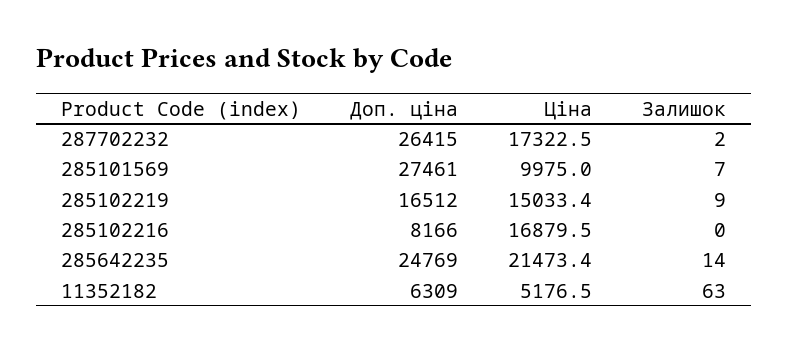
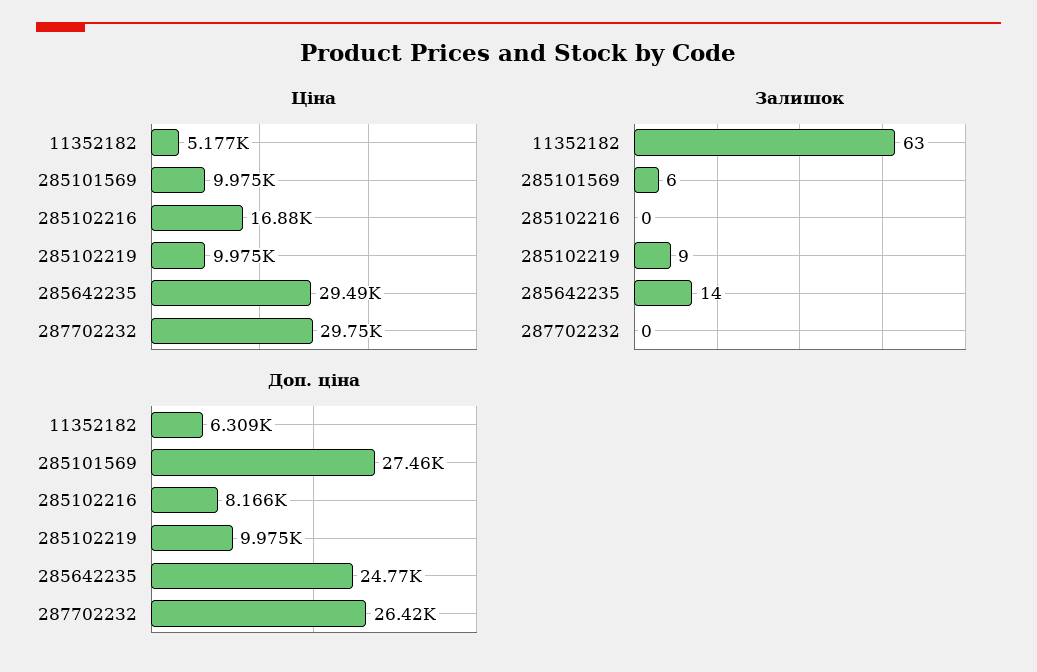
  {
    "Доп. ціна": {
      "287702232": 26415,
      "285101569": 27461,
-     "285102219": 16512,
+     "285102219": 9975,
      "285102216": 8166,
      "285642235": 24769,
      "11352182": 6309
    },
    "Ціна": {
-     "287702232": 17322.5,
+     "287702232": 29750,
      "285101569": 9975,
-     "285102219": 15033.4,
+     "285102219": 9975,
      "285102216": 16879.5,
-     "285642235": 21473.4,
+     "285642235": 29490,
      "11352182": 5176.5
    },
    "Залишок": {
-     "287702232": 2,
+     "287702232": 0,
-     "285101569": 7,
+     "285101569": 6,
      "285102219": 9,
      "285102216": 0,
      "285642235": 14,
      "11352182": 63
    }
  }

